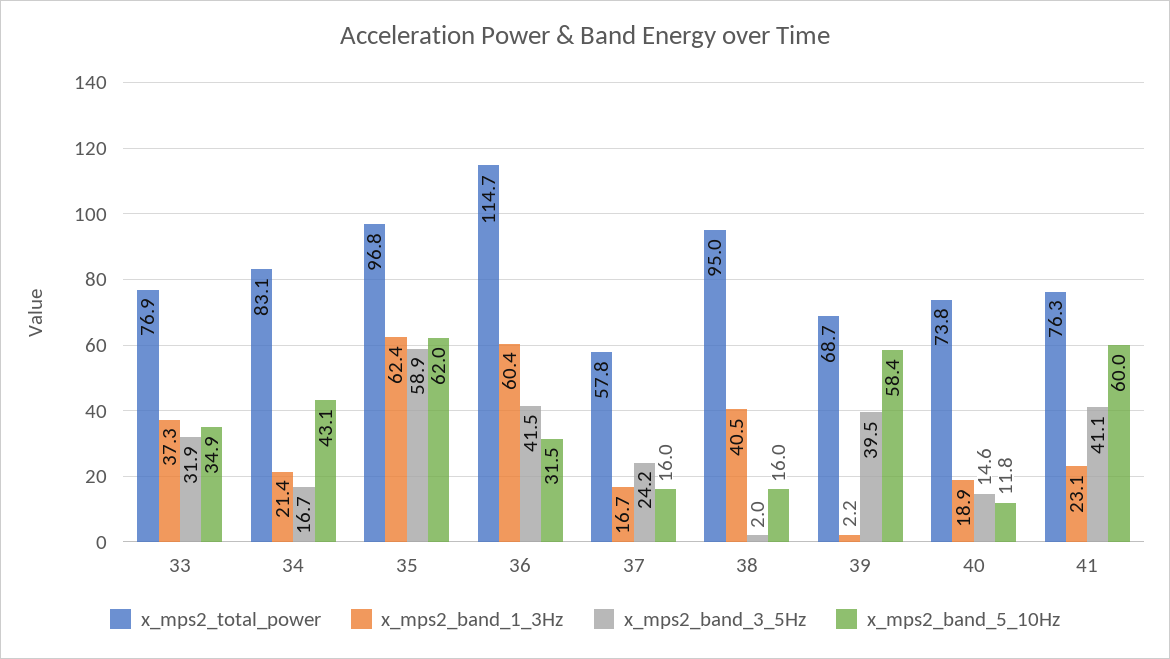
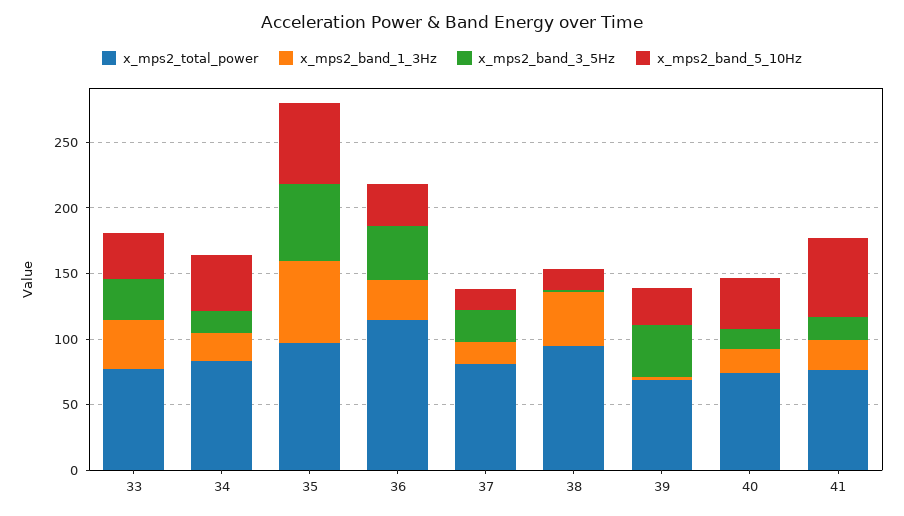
  {
    "x_mps2_total_power": {
      "33": 76.9,
      "34": 83.1,
      "35": 96.8,
      "36": 114.7,
-     "37": 57.8,
+     "37": 80,
      "38": 95,
      "39": 68.7,
      "40": 73.8,
      "41": 76.3
    },
    "x_mps2_band_1_3Hz": {
      "33": 37.3,
      "34": 21.4,
      "35": 62.4,
-     "36": 60.4,
+     "36": 30,
      "37": 16.7,
      "38": 40.5,
      "39": 2.2,
      "40": 18.9,
      "41": 23.1
    },
    "x_mps2_band_3_5Hz": {
      "33": 31.9,
      "34": 16.7,
      "35": 58.9,
      "36": 41.5,
      "37": 24.2,
      "38": 2,
      "39": 39.5,
      "40": 14.6,
-     "41": 41.1
+     "41": 20
    },
    "x_mps2_band_5_10Hz": {
      "33": 34.9,
      "34": 43.1,
      "35": 62,
      "36": 31.5,
      "37": 16,
      "38": 16,
-     "39": 58.4,
+     "39": 30,
-     "40": 11.8,
+     "40": 40,
      "41": 60
    }
  }

